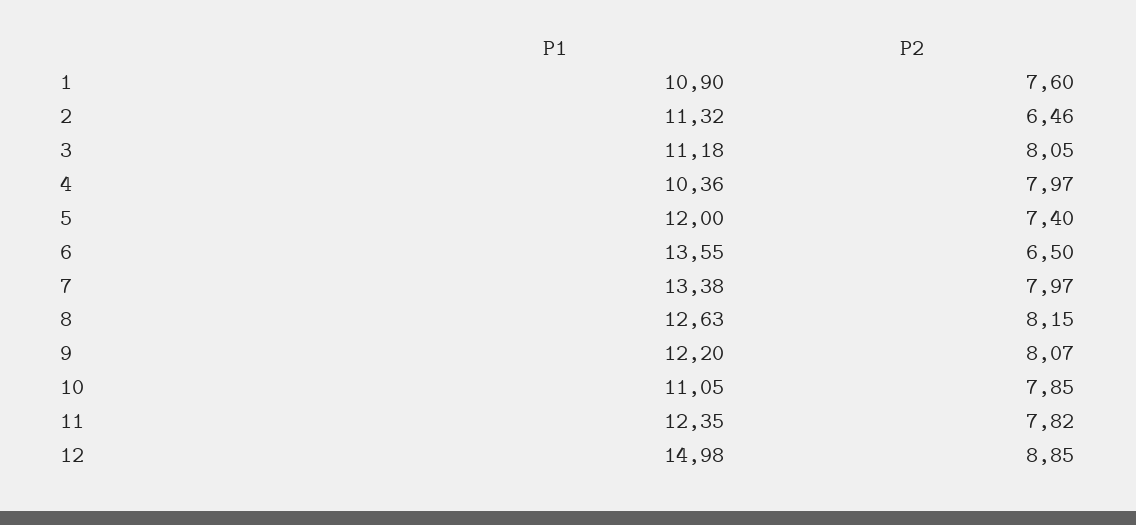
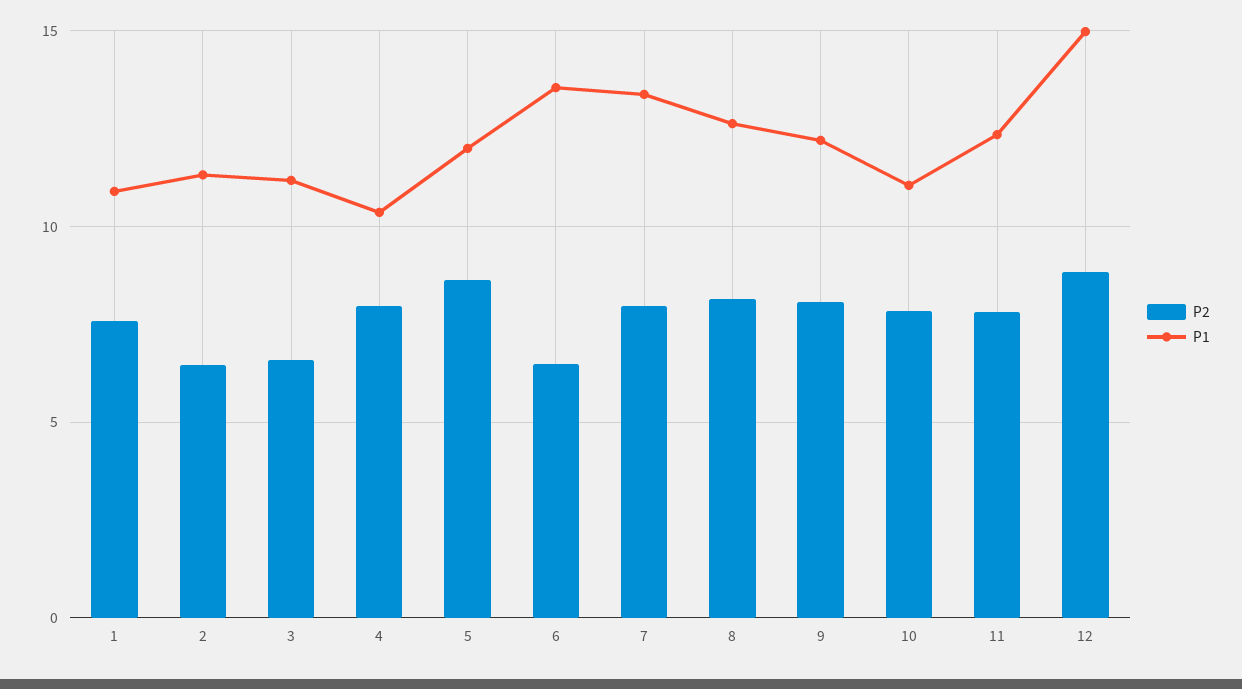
  {
    "P1": {
      "1": 10.9,
      "2": 11.32,
      "3": 11.18,
      "4": 10.36,
      "5": 12,
      "6": 13.55,
      "7": 13.38,
      "8": 12.63,
      "9": 12.2,
      "10": 11.05,
      "11": 12.35,
      "12": 14.98
    },
    "P2": {
      "1": 7.6,
      "2": 6.46,
-     "3": 8.05,
+     "3": 6.5,
      "4": 7.97,
-     "5": 7.4,
+     "5": 8.5,
      "6": 6.5,
      "7": 7.97,
      "8": 8.15,
      "9": 8.07,
      "10": 7.85,
      "11": 7.82,
      "12": 8.85
    }
  }

